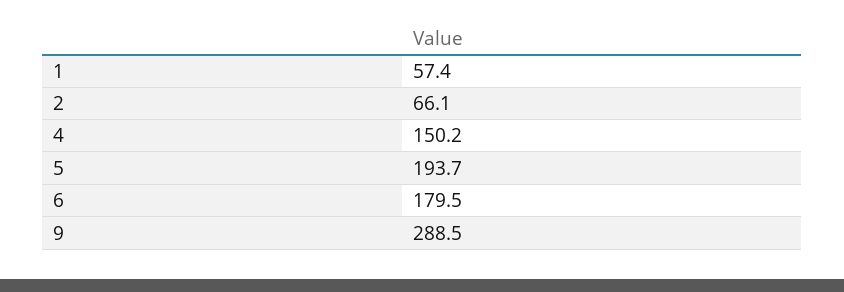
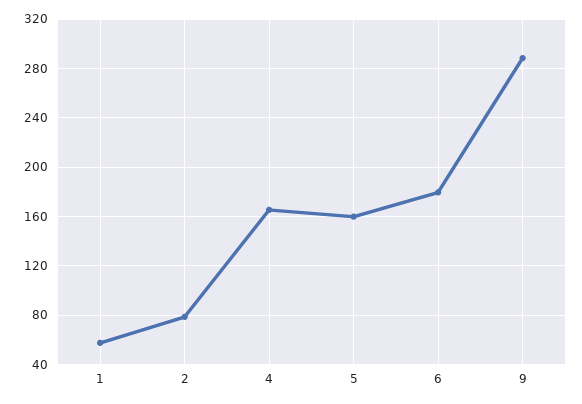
  {
    "1": 57.4,
-   "2": 66.1,
+   "2": 80,
-   "4": 150.2,
+   "4": 165,
-   "5": 193.7,
+   "5": 160,
    "6": 179.5,
    "9": 288.5
  }

